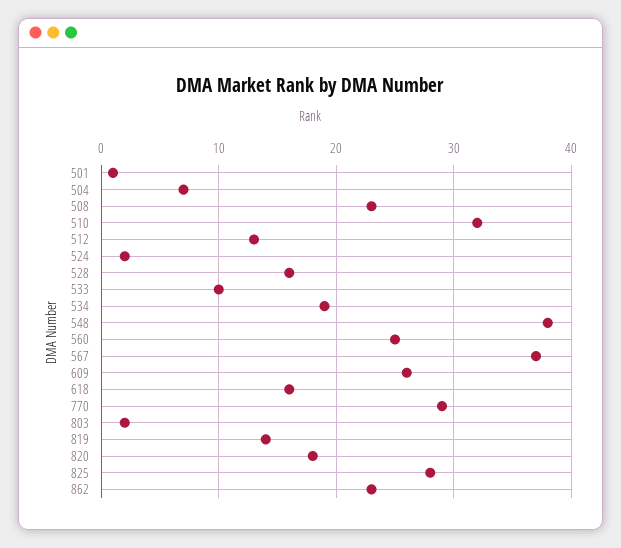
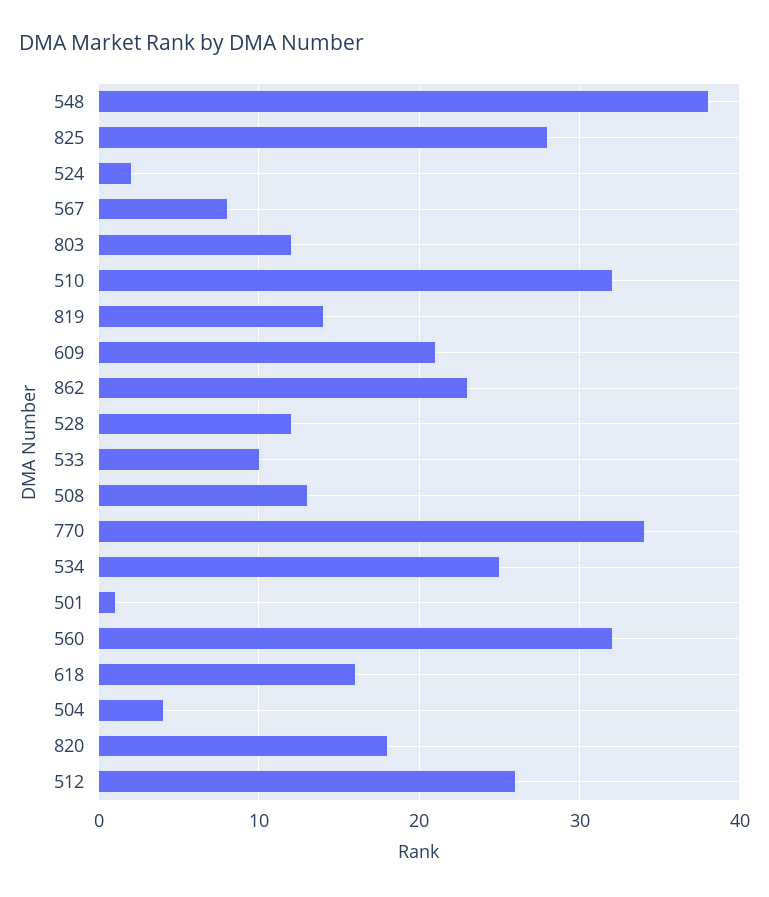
  {
    "501": 1,
-   "504": 7,
+   "504": 4,
-   "508": 23,
+   "508": 13,
    "510": 32,
-   "512": 13,
+   "512": 26,
    "524": 2,
-   "528": 16,
+   "528": 12,
    "533": 10,
-   "534": 19,
+   "534": 25,
    "548": 38,
-   "560": 25,
+   "560": 32,
-   "567": 37,
+   "567": 8,
-   "609": 26,
+   "609": 21,
    "618": 16,
-   "770": 29,
+   "770": 34,
-   "803": 2,
+   "803": 12,
    "819": 14,
    "820": 18,
    "825": 28,
    "862": 23
  }

